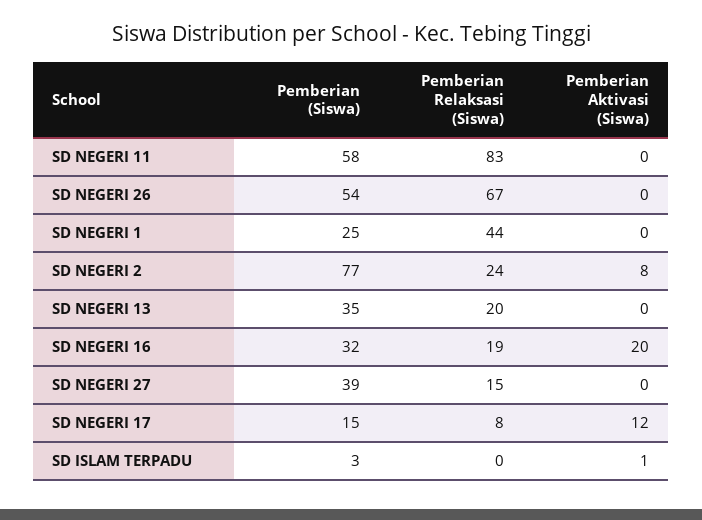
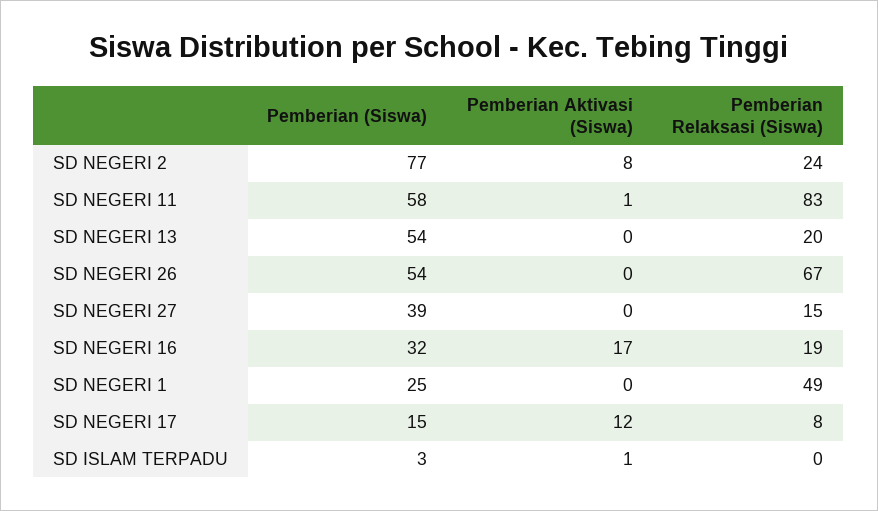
  {
    "Pemberian (Siswa)": {
      "SD NEGERI 11": 58,
      "SD NEGERI 26": 54,
      "SD NEGERI 1": 25,
      "SD NEGERI 2": 77,
-     "SD NEGERI 13": 35,
+     "SD NEGERI 13": 54,
      "SD NEGERI 16": 32,
      "SD NEGERI 27": 39,
      "SD NEGERI 17": 15,
      "SD ISLAM TERPADU": 3
    },
    "Pemberian Relaksasi (Siswa)": {
      "SD NEGERI 11": 83,
      "SD NEGERI 26": 67,
-     "SD NEGERI 1": 44,
+     "SD NEGERI 1": 49,
      "SD NEGERI 2": 24,
      "SD NEGERI 13": 20,
      "SD NEGERI 16": 19,
      "SD NEGERI 27": 15,
      "SD NEGERI 17": 8,
      "SD ISLAM TERPADU": 0
    },
    "Pemberian Aktivasi (Siswa)": {
-     "SD NEGERI 11": 0,
+     "SD NEGERI 11": 1,
      "SD NEGERI 26": 0,
      "SD NEGERI 1": 0,
      "SD NEGERI 2": 8,
      "SD NEGERI 13": 0,
-     "SD NEGERI 16": 20,
+     "SD NEGERI 16": 17,
      "SD NEGERI 27": 0,
      "SD NEGERI 17": 12,
      "SD ISLAM TERPADU": 1
    }
  }

